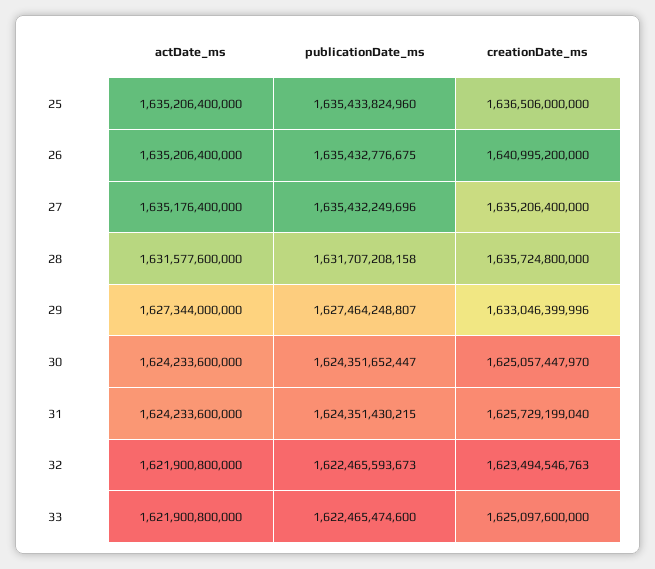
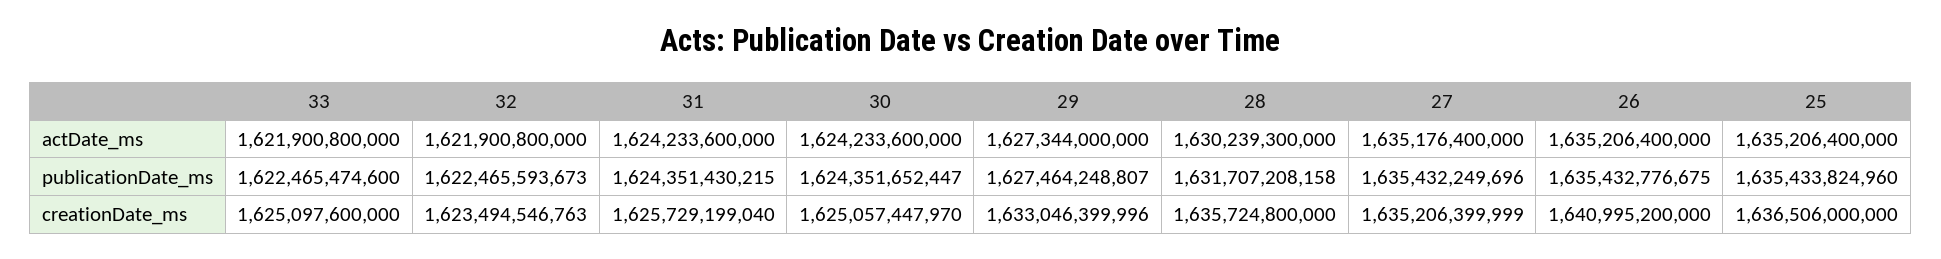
  {
    "actDate_ms": {
      "25": 1635206400000,
      "26": 1635206400000,
      "27": 1635176400000,
-     "28": 1631577600000,
+     "28": 1630239300000,
      "29": 1627344000000,
      "30": 1624233600000,
      "31": 1624233600000,
      "32": 1621900800000,
      "33": 1621900800000
    },
    "publicationDate_ms": {
      "25": 1635433824960,
      "26": 1635432776675,
      "27": 1635432249696,
      "28": 1631707208158,
      "29": 1627464248807,
      "30": 1624351652447,
      "31": 1624351430215,
      "32": 1622465593673,
      "33": 1622465474600
    },
    "creationDate_ms": {
      "25": 1636506000000,
      "26": 1640995200000,
-     "27": 1635206400000,
+     "27": 1635206399999,
      "28": 1635724800000,
      "29": 1633046399996,
      "30": 1625057447970,
      "31": 1625729199040,
      "32": 1623494546763,
      "33": 1625097600000
    }
  }

